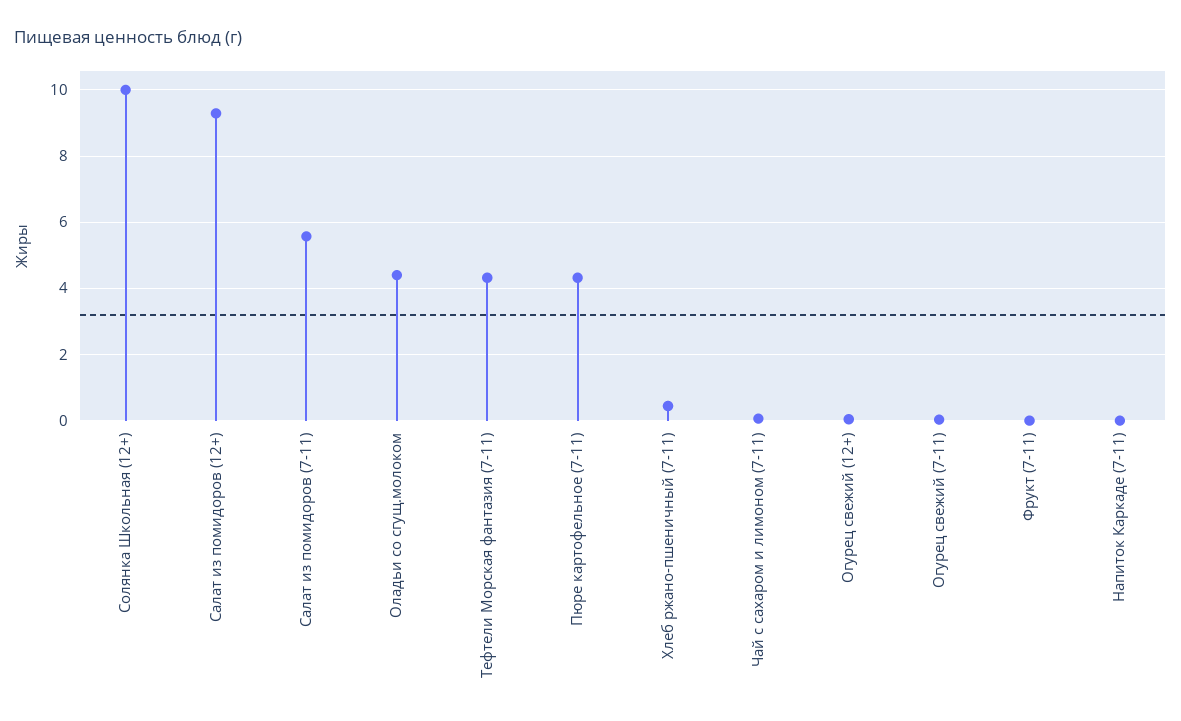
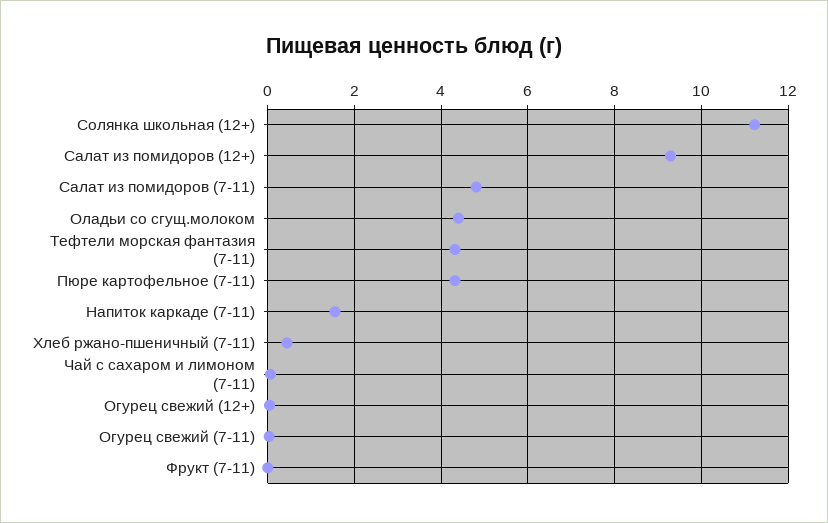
  {
-   "Солянка Школьная (12+)": 10,
+   "Солянка Школьная (12+)": 11.2,
    "Салат из помидоров (12+)": 9.2,
-   "Салат из помидоров (7-11)": 5.6,
+   "Салат из помидоров (7-11)": 4.8,
    "Оладьи со сгущ.молоком": 4.4,
    "Тефтели Морская фантазия (7-11)": 4.4,
    "Пюре картофельное (7-11)": 4.4,
    "Хлеб ржано-пшеничный (7-11)": 0.4,
    "Чай с сахаром и лимоном (7-11)": 0,
    "Огурец свежий (12+)": 0,
    "Огурец свежий (7-11)": 0,
    "Фрукт (7-11)": 0,
-   "Напиток Каркаде (7-11)": 0
+   "Напиток Каркаде (7-11)": 1.6
  }

